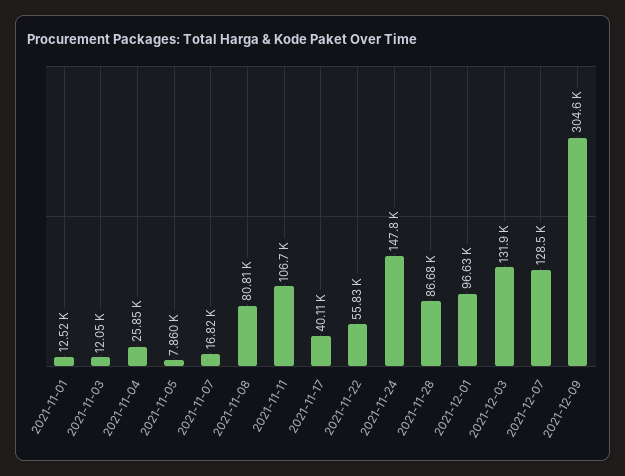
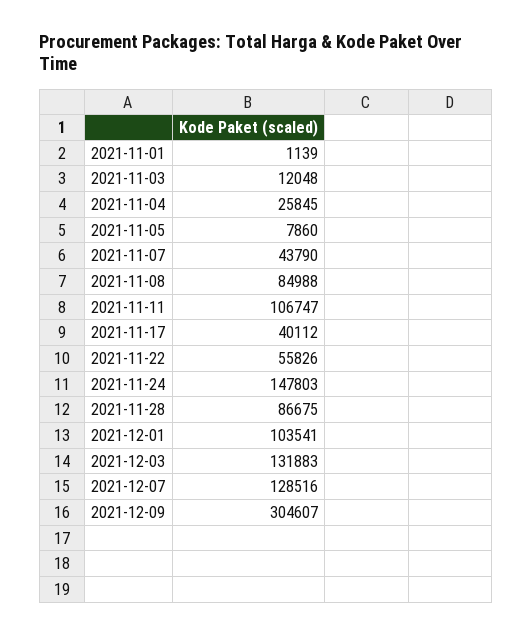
  {
-   "2021-11-01": 12520,
+   "2021-11-01": 1139,
    "2021-11-03": 12048,
    "2021-11-04": 25845,
    "2021-11-05": 7860,
-   "2021-11-07": 16820,
+   "2021-11-07": 43790,
-   "2021-11-08": 80810,
+   "2021-11-08": 84988,
    "2021-11-11": 106747,
    "2021-11-17": 40112,
    "2021-11-22": 55826,
    "2021-11-24": 147803,
    "2021-11-28": 86675,
-   "2021-12-01": 96630,
+   "2021-12-01": 103541,
    "2021-12-03": 131883,
    "2021-12-07": 128516,
    "2021-12-09": 304607
  }

